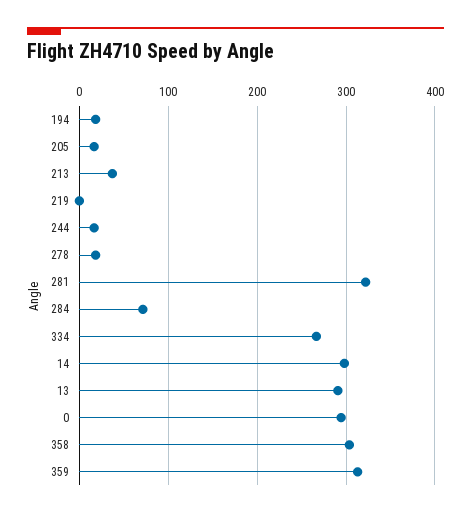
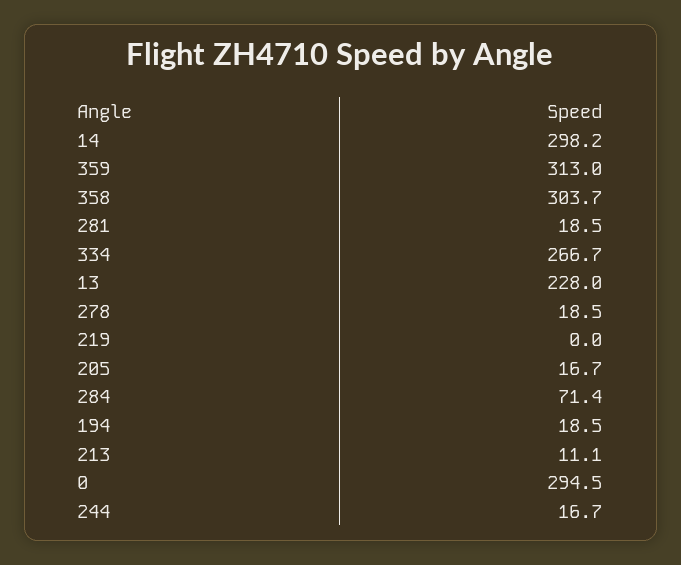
  {
    "194": 18.5,
    "205": 16.7,
-   "213": 40,
+   "213": 11.1,
    "219": 0,
    "244": 16.7,
    "278": 18.5,
-   "281": 320,
+   "281": 18.5,
    "284": 71.4,
    "334": 266.7,
    "14": 298.2,
-   "13": 290,
+   "13": 228,
    "0": 294.5,
    "358": 303.7,
    "359": 313
  }

